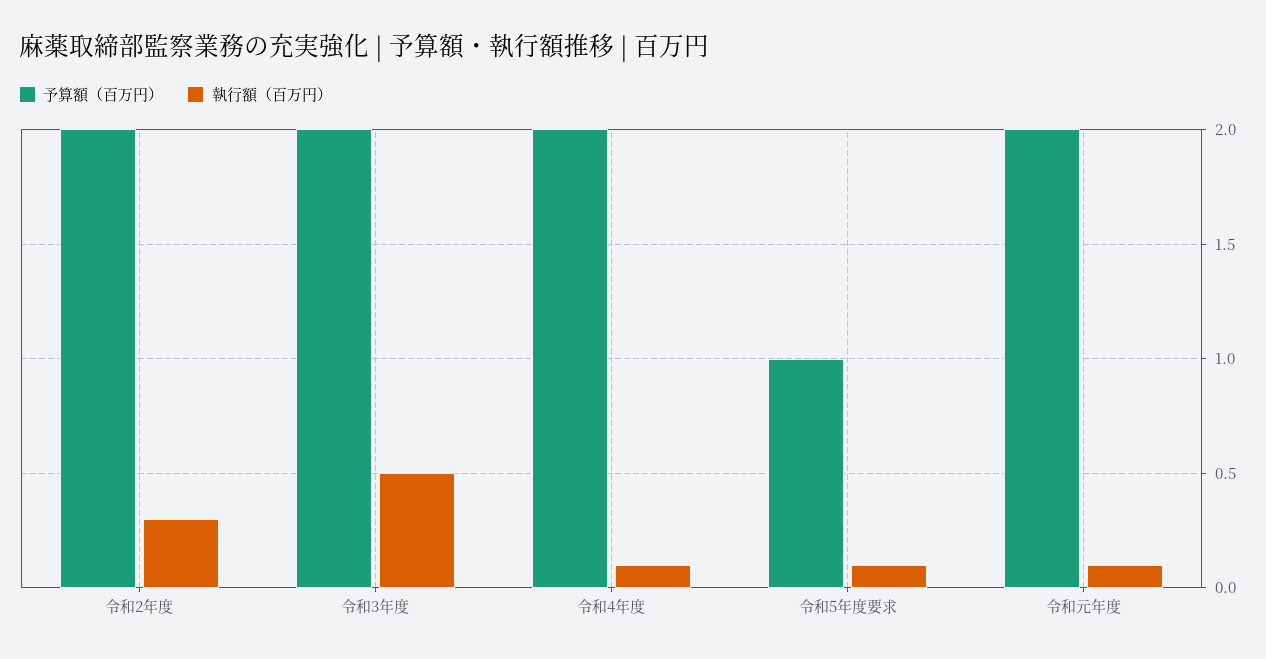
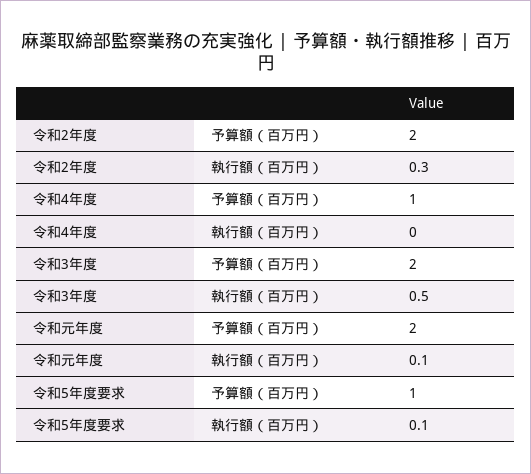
  {
    "予算額（百万円）": {
      "令和2年度": 2,
      "令和3年度": 2,
-     "令和4年度": 2,
+     "令和4年度": 1,
      "令和5年度要求": 1,
      "令和元年度": 2
    },
    "執行額（百万円）": {
      "令和2年度": 0.3,
      "令和3年度": 0.5,
-     "令和4年度": 0.1,
+     "令和4年度": 0,
      "令和5年度要求": 0.1,
      "令和元年度": 0.1
    }
  }

